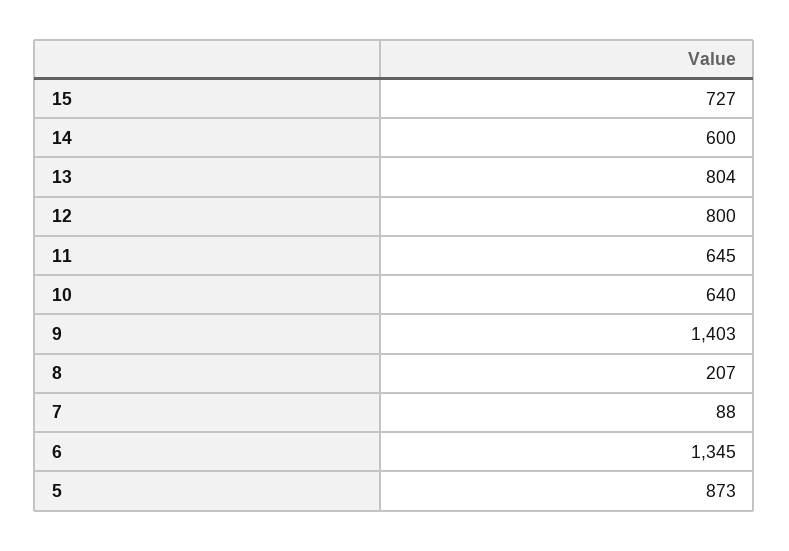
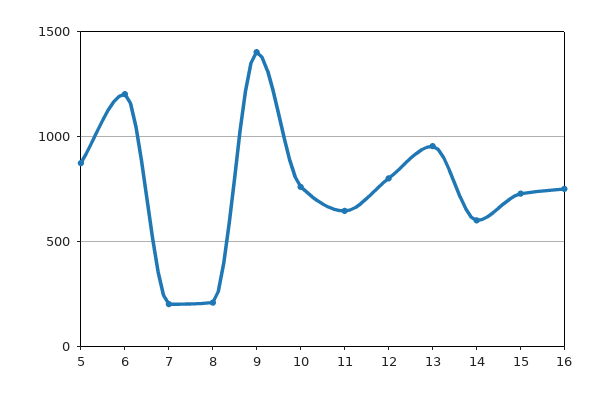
  {
    "15": 727,
    "14": 600,
-   "13": 804,
+   "13": 950,
    "12": 800,
    "11": 645,
-   "10": 640,
+   "10": 750,
    "9": 1403,
    "8": 207,
-   "7": 88,
+   "7": 200,
-   "6": 1345,
+   "6": 1200,
-   "5": 873
+   "5": 873,
+   "16": 750
  }

